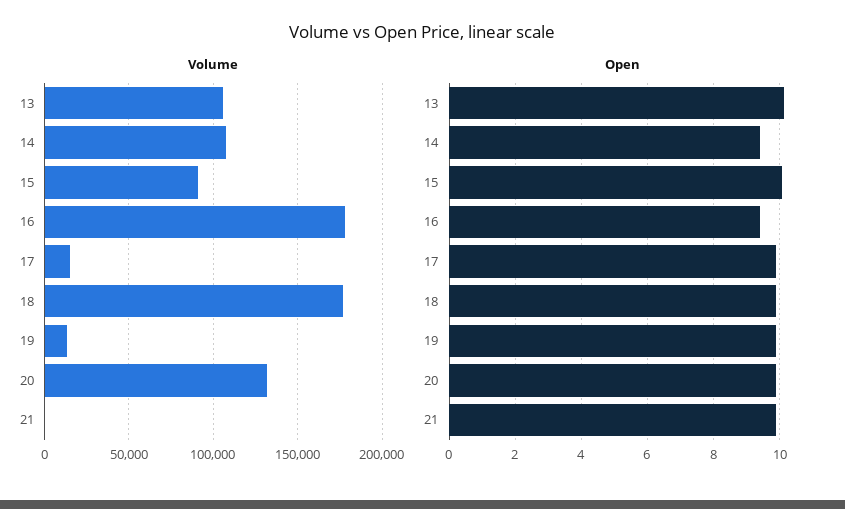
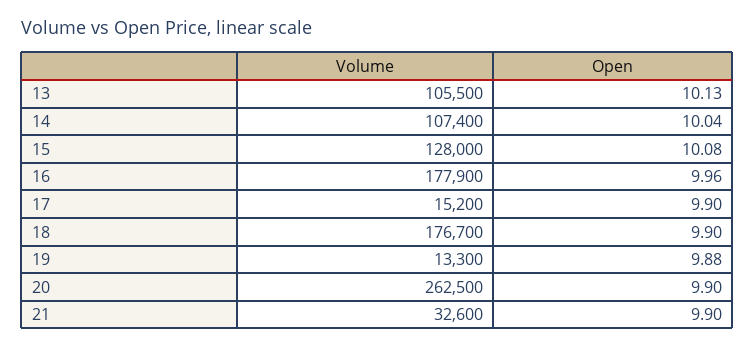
  {
    "Volume": {
      "13": 105500,
      "14": 107400,
-     "15": 90000,
+     "15": 128000,
      "16": 177900,
      "17": 15200,
      "18": 176700,
      "19": 13300,
-     "20": 130000,
+     "20": 262500,
-     "21": 0
+     "21": 32600
    },
    "Open": {
      "13": 10.13,
-     "14": 9.4,
+     "14": 10.04,
      "15": 10.08,
-     "16": 9.4,
+     "16": 9.96,
      "17": 9.9,
      "18": 9.9,
      "19": 9.88,
      "20": 9.9,
      "21": 9.9
    }
  }

